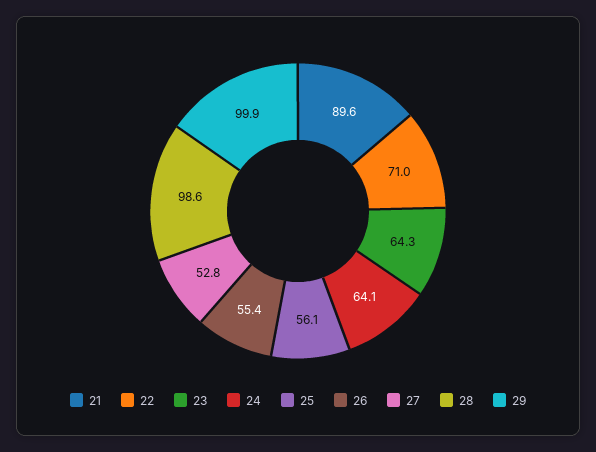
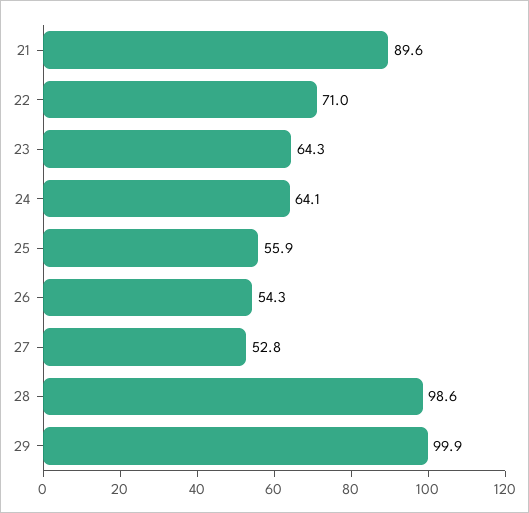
  {
    "21": 89.6,
    "22": 71,
    "23": 64.3,
    "24": 64.1,
-   "25": 56.1,
+   "25": 55.9,
-   "26": 55.4,
+   "26": 54.3,
    "27": 52.8,
    "28": 98.6,
    "29": 99.9
  }

